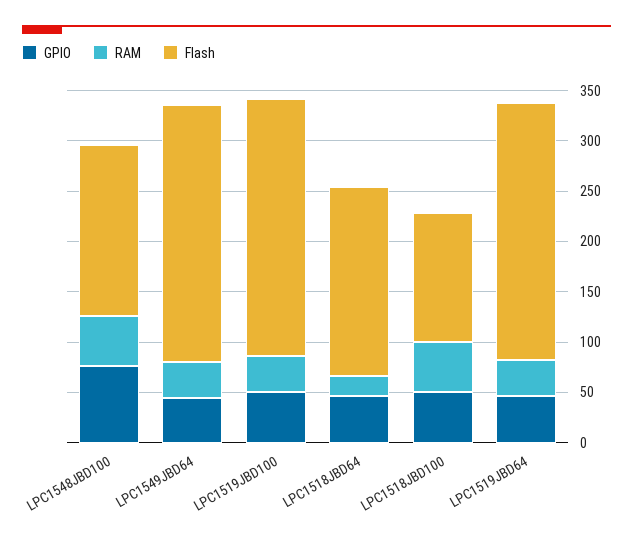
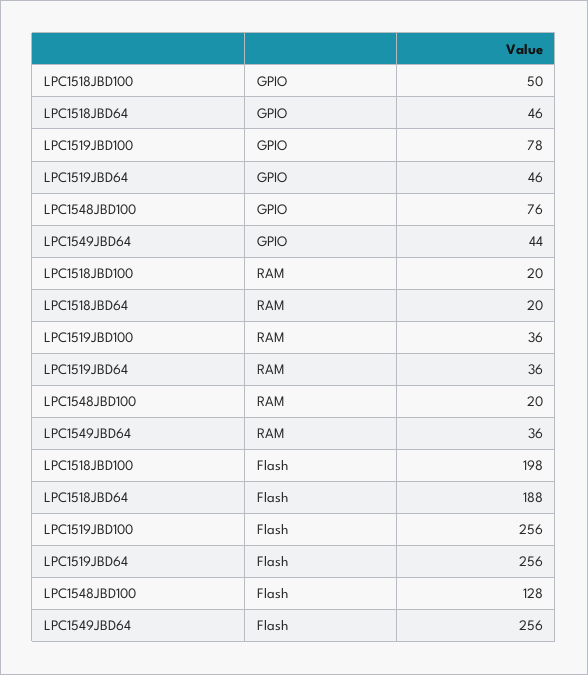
  {
    "GPIO": {
      "LPC1548JBD100": 76,
      "LPC1549JBD64": 44,
-     "LPC1519JBD100": 50,
+     "LPC1519JBD100": 78,
      "LPC1518JBD64": 46,
      "LPC1518JBD100": 50,
      "LPC1519JBD64": 46
    },
    "RAM": {
-     "LPC1548JBD100": 50,
+     "LPC1548JBD100": 20,
      "LPC1549JBD64": 36,
      "LPC1519JBD100": 36,
      "LPC1518JBD64": 20,
-     "LPC1518JBD100": 50,
+     "LPC1518JBD100": 20,
      "LPC1519JBD64": 36
    },
    "Flash": {
-     "LPC1548JBD100": 170,
+     "LPC1548JBD100": 128,
      "LPC1549JBD64": 256,
      "LPC1519JBD100": 256,
      "LPC1518JBD64": 188,
-     "LPC1518JBD100": 130,
+     "LPC1518JBD100": 198,
      "LPC1519JBD64": 256
    }
  }

